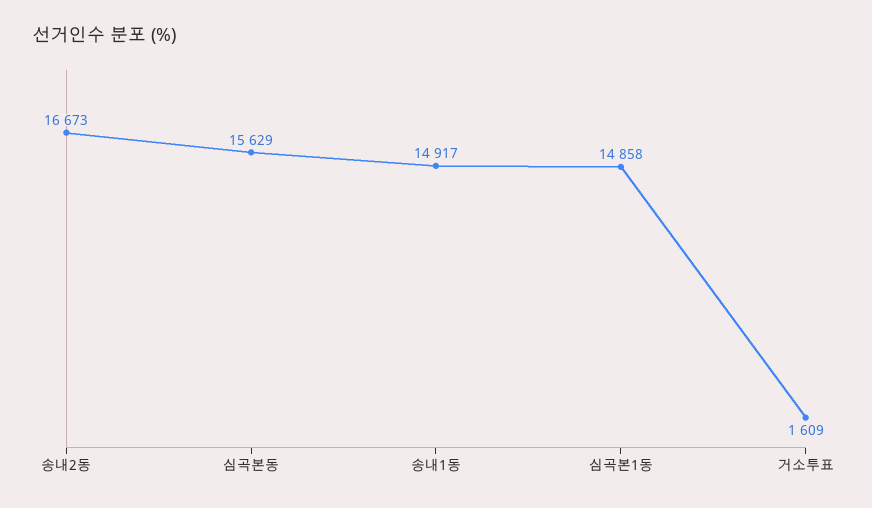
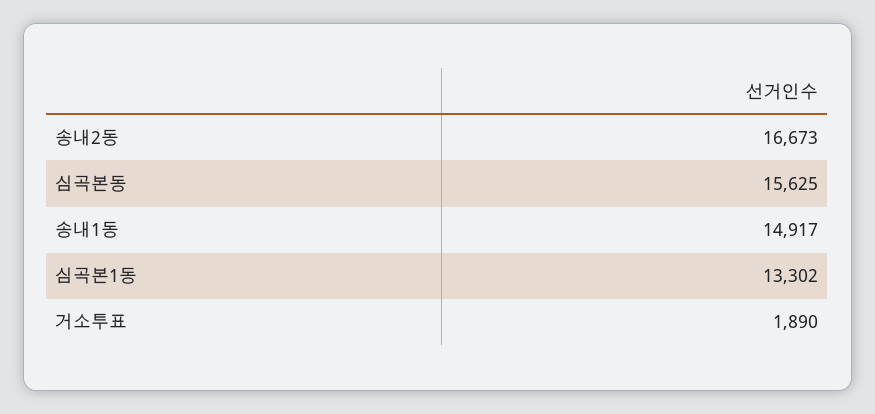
  {
    "송내2동": 16673,
-   "심곡본동": 15629,
+   "심곡본동": 15625,
    "송내1동": 14917,
-   "심곡본1동": 14858,
+   "심곡본1동": 13302,
-   "거소투표": 1609
+   "거소투표": 1890
  }

